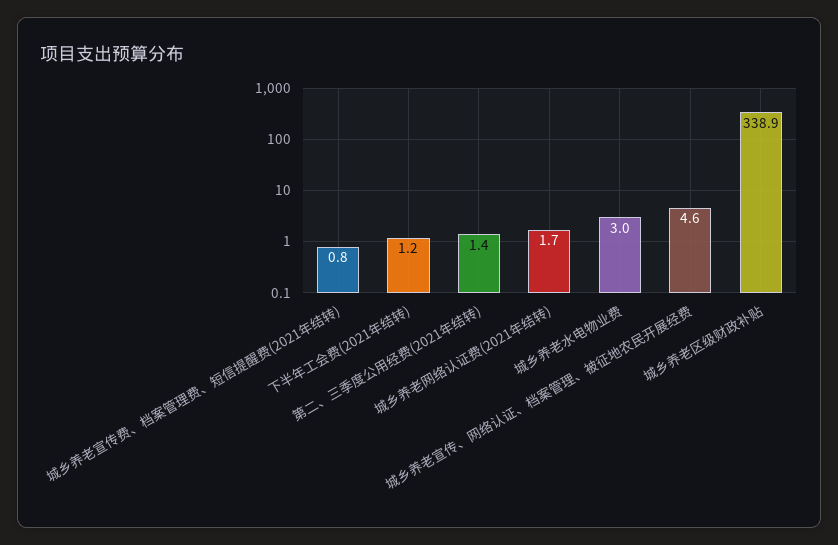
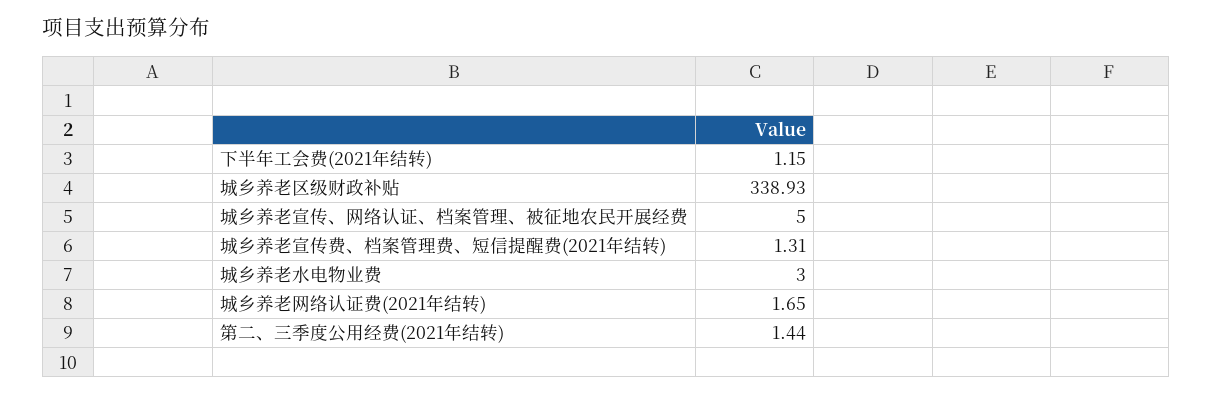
  {
-   "城乡养老宣传费、档案管理费、短信提醒费(2021年结转)": 0.8,
+   "城乡养老宣传费、档案管理费、短信提醒费(2021年结转)": 1.31,
    "下半年工会费(2021年结转)": 1.15,
    "第二、三季度公用经费(2021年结转)": 1.44,
    "城乡养老网络认证费(2021年结转)": 1.65,
    "城乡养老水电物业费": 3,
-   "城乡养老宣传、网络认证、档案管理、被征地农民开展经费": 4.6,
+   "城乡养老宣传、网络认证、档案管理、被征地农民开展经费": 5,
    "城乡养老区级财政补贴": 338.93
  }

